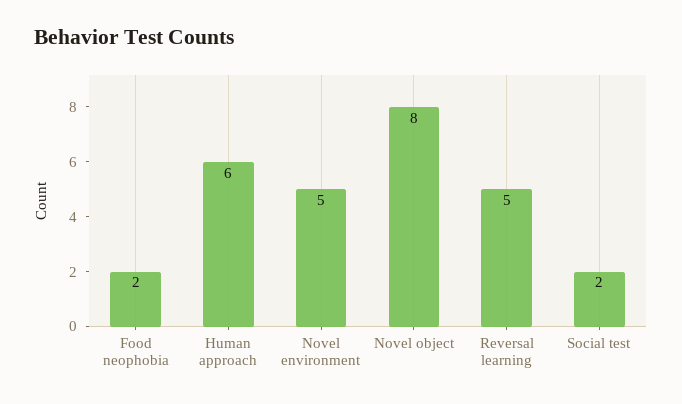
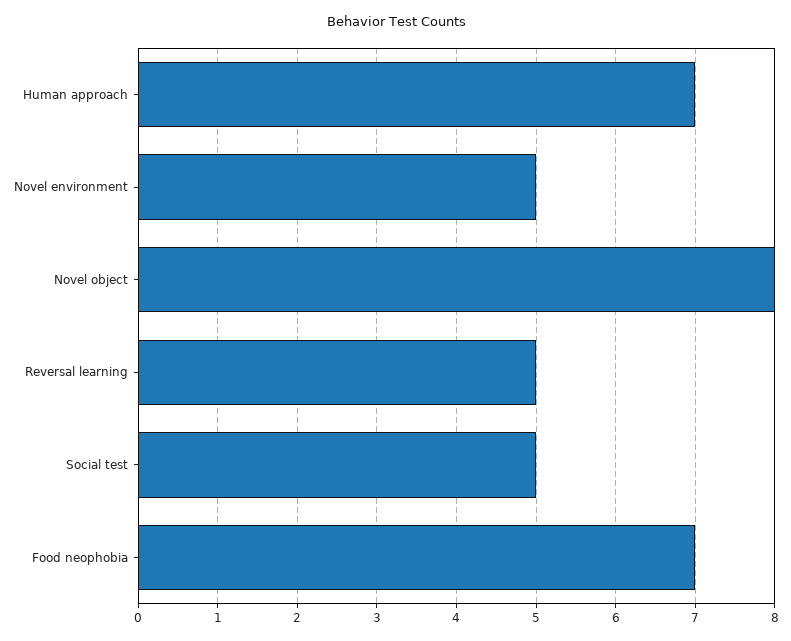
  {
-   "Food neophobia": 2,
+   "Food neophobia": 7,
-   "Human approach": 6,
+   "Human approach": 7,
    "Novel environment": 5,
    "Novel object": 8,
    "Reversal learning": 5,
-   "Social test": 2
+   "Social test": 5
  }

